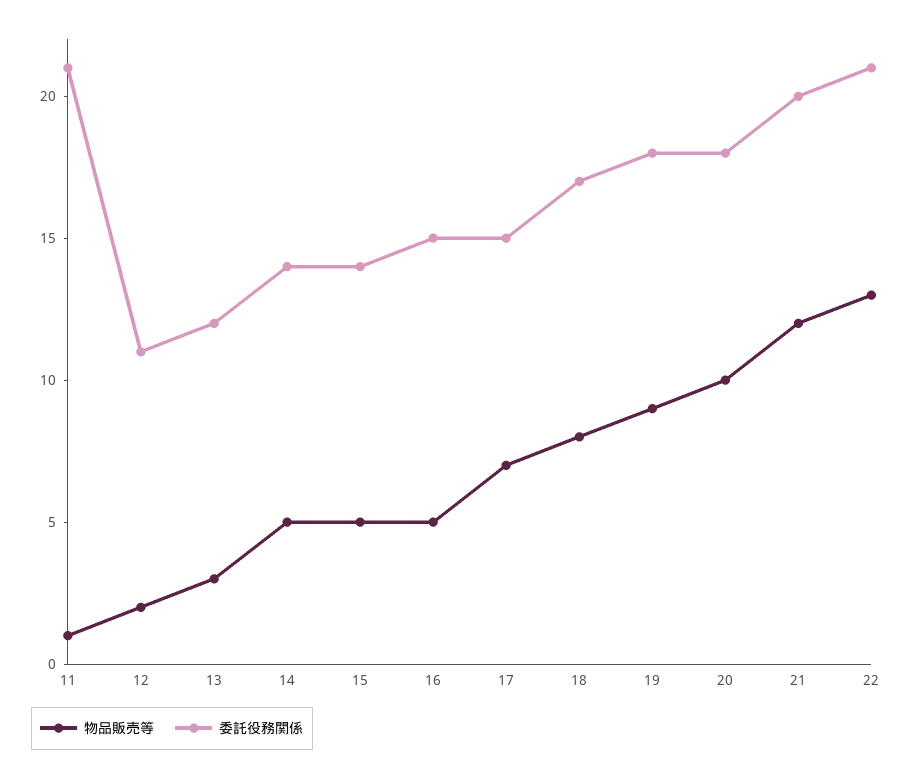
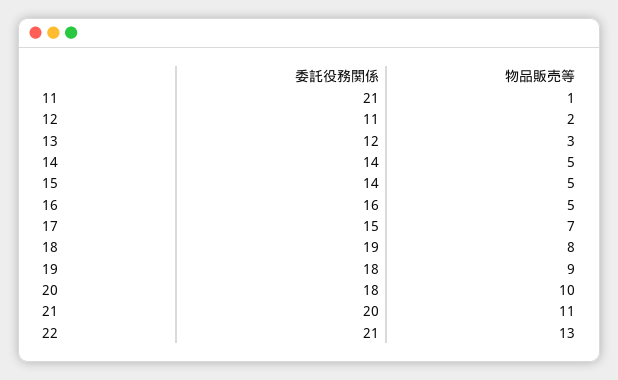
  {
    "物品販売等": {
      "11": 1,
      "12": 2,
      "13": 3,
      "14": 5,
      "15": 5,
      "16": 5,
      "17": 7,
      "18": 8,
      "19": 9,
      "20": 10,
-     "21": 12,
+     "21": 11,
      "22": 13
    },
    "委託役務関係": {
      "11": 21,
      "12": 11,
      "13": 12,
      "14": 14,
      "15": 14,
-     "16": 15,
+     "16": 16,
      "17": 15,
-     "18": 17,
+     "18": 19,
      "19": 18,
      "20": 18,
      "21": 20,
      "22": 21
    }
  }

